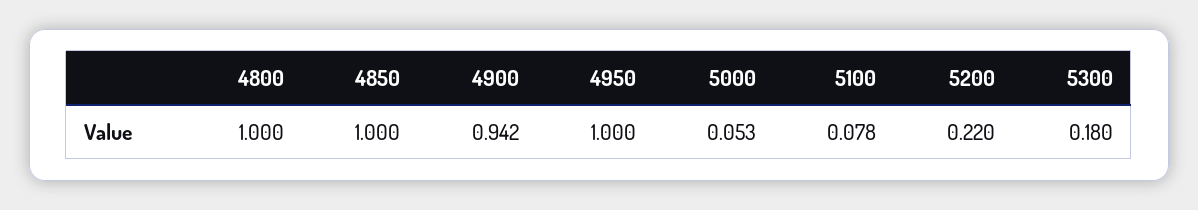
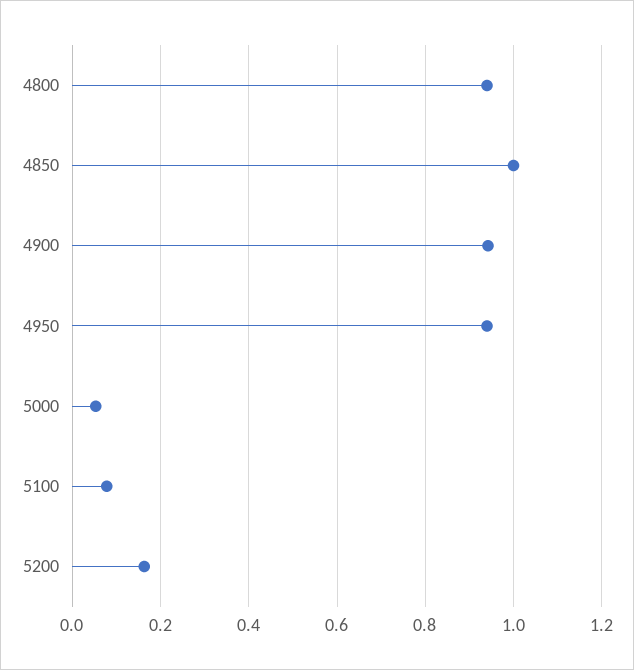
  {
-   "4800": 1,
+   "4800": 0.94,
    "4850": 1,
    "4900": 0.942,
-   "4950": 1,
+   "4950": 0.94,
    "5000": 0.053,
    "5100": 0.078,
-   "5200": 0.22,
+   "5200": 0.16
-   "5300": 0.18
  }

